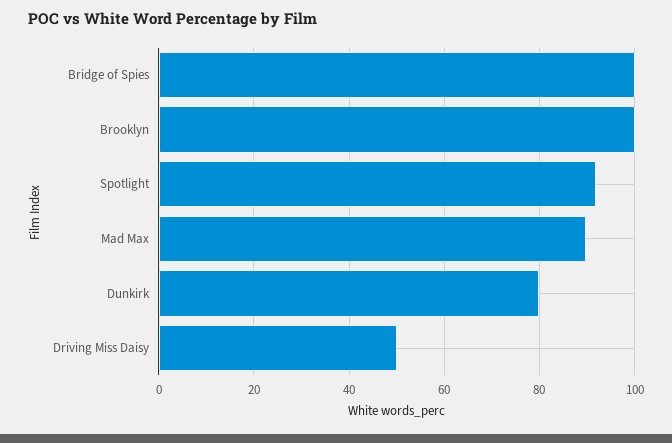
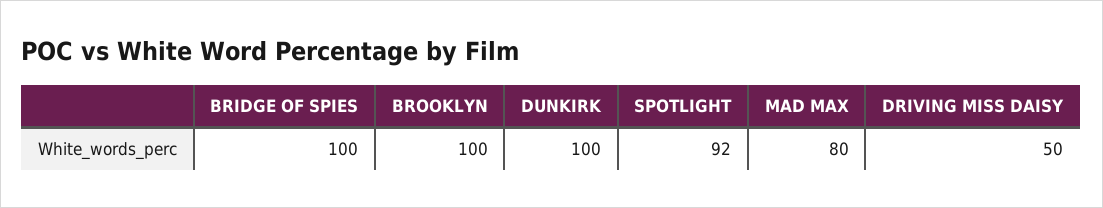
  {
    "Bridge of Spies": 100,
    "Brooklyn": 100,
    "Spotlight": 92,
-   "Mad Max": 90,
+   "Mad Max": 80,
-   "Dunkirk": 80,
+   "Dunkirk": 100,
    "Driving Miss Daisy": 50
  }

